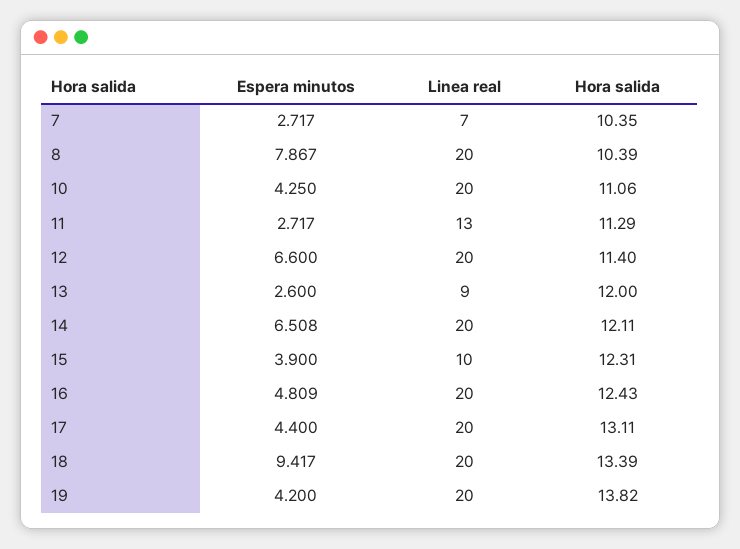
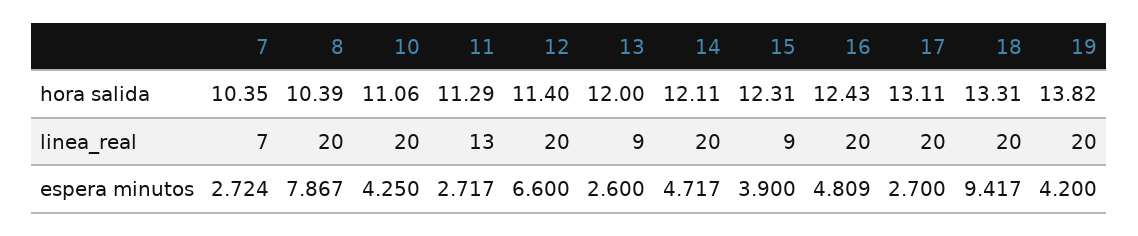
  {
    "Espera minutos": {
-     "7": 2.717,
+     "7": 2.724,
      "8": 7.867,
      "10": 4.25,
      "11": 2.717,
      "12": 6.6,
      "13": 2.6,
-     "14": 6.508,
+     "14": 4.717,
      "15": 3.9,
      "16": 4.809,
-     "17": 4.4,
+     "17": 2.7,
      "18": 9.417,
      "19": 4.2
    },
    "Linea real": {
      "7": 7,
      "8": 20,
      "10": 20,
      "11": 13,
      "12": 20,
      "13": 9,
      "14": 20,
-     "15": 10,
+     "15": 9,
      "16": 20,
      "17": 20,
      "18": 20,
      "19": 20
    },
    "Hora salida": {
      "7": 10.35,
      "8": 10.39,
      "10": 11.06,
      "11": 11.29,
      "12": 11.4,
      "13": 12,
      "14": 12.11,
      "15": 12.31,
      "16": 12.43,
      "17": 13.11,
-     "18": 13.39,
+     "18": 13.31,
      "19": 13.82
    }
  }

